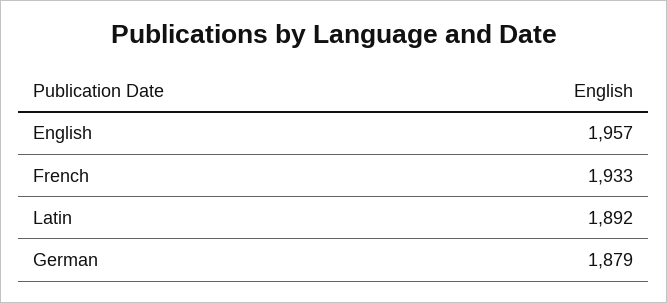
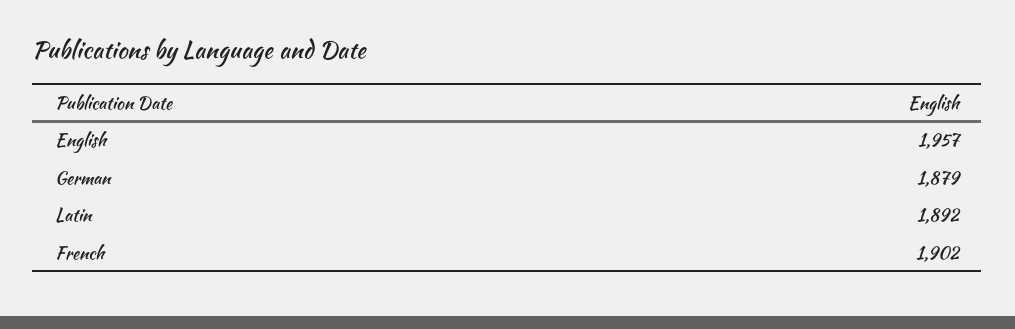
  {
    "English": 1957,
-   "French": 1933,
+   "French": 1902,
    "Latin": 1892,
    "German": 1879
  }

